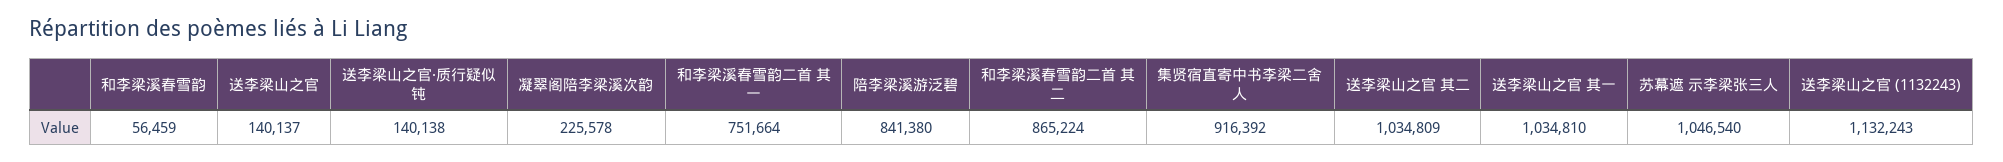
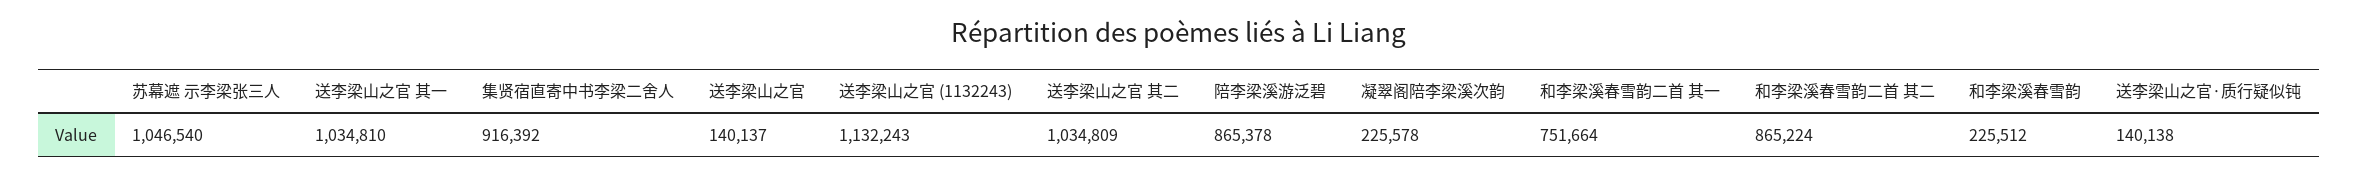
  {
-   "和李梁溪春雪韵": 56459,
+   "和李梁溪春雪韵": 225512,
    "送李梁山之官": 140137,
    "送李梁山之官·质行疑似钝": 140138,
    "凝翠阁陪李梁溪次韵": 225578,
    "和李梁溪春雪韵二首 其一": 751664,
-   "陪李梁溪游泛碧": 841380,
+   "陪李梁溪游泛碧": 865378,
    "和李梁溪春雪韵二首 其二": 865224,
    "集贤宿直寄中书李梁二舍人": 916392,
    "送李梁山之官 其二": 1034809,
    "送李梁山之官 其一": 1034810,
    "苏幕遮 示李梁张三人": 1046540,
    "送李梁山之官 (1132243)": 1132243
  }

